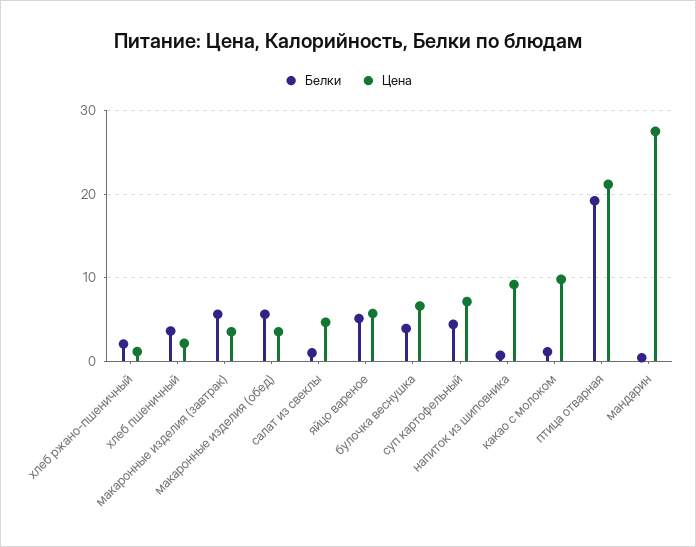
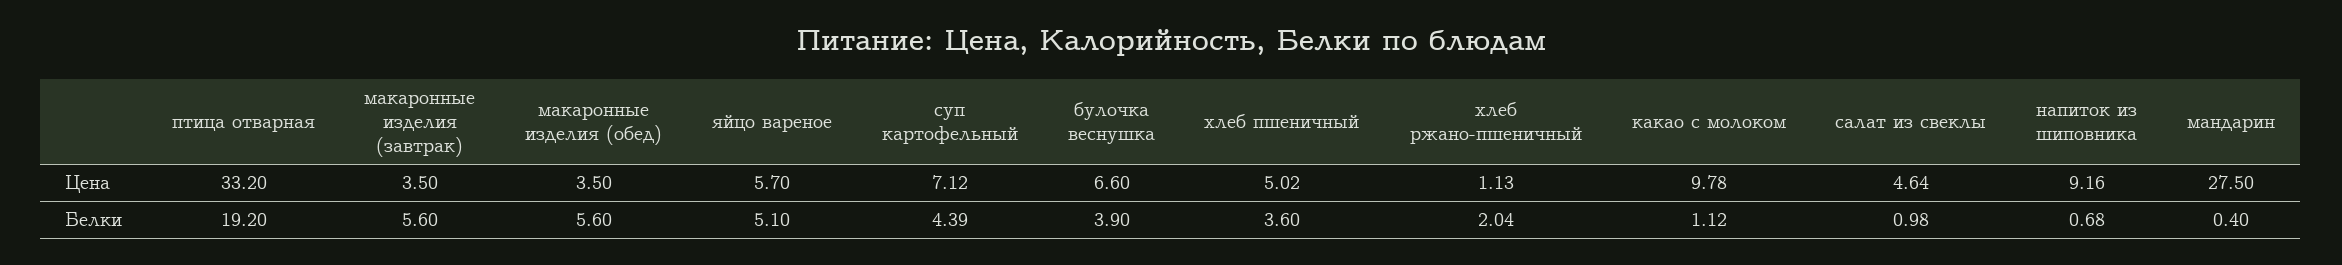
  {
    "Белки": {
      "хлеб ржано-пшеничный": 2.04,
      "хлеб пшеничный": 3.6,
      "макаронные изделия (завтрак)": 5.6,
      "макаронные изделия (обед)": 5.6,
      "салат из свеклы": 0.98,
      "яйцо вареное": 5.1,
      "булочка веснушка": 3.9,
      "суп картофельный": 4.39,
      "напиток из шиповника": 0.68,
      "какао с молоком": 1.12,
      "птица отварная": 19.2,
      "мандарин": 0.4
    },
    "Цена": {
      "хлеб ржано-пшеничный": 1.13,
-     "хлеб пшеничный": 2,
+     "хлеб пшеничный": 5.02,
      "макаронные изделия (завтрак)": 3.5,
      "макаронные изделия (обед)": 3.5,
      "салат из свеклы": 4.64,
      "яйцо вареное": 5.7,
      "булочка веснушка": 6.6,
      "суп картофельный": 7.12,
      "напиток из шиповника": 9.16,
      "какао с молоком": 9.78,
-     "птица отварная": 21,
+     "птица отварная": 33.2,
      "мандарин": 27.5
    }
  }

